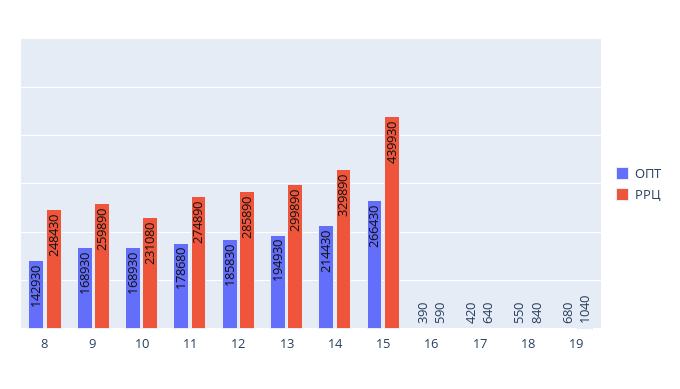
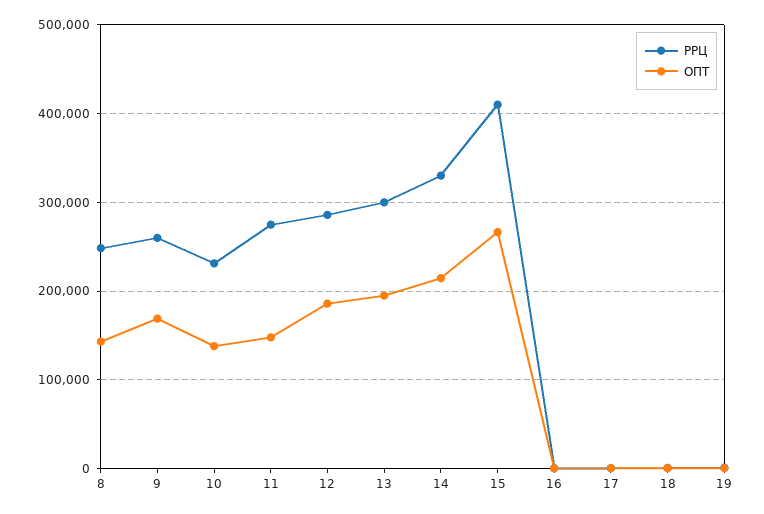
  {
    "ОПТ": {
      "8": 142930,
      "9": 168930,
-     "10": 168930,
+     "10": 140000,
-     "11": 178680,
+     "11": 150000,
      "12": 185830,
      "13": 194930,
      "14": 214430,
      "15": 266430,
      "16": 390,
      "17": 420,
      "18": 550,
      "19": 680
    },
    "РРЦ": {
      "8": 248430,
      "9": 259890,
      "10": 231080,
      "11": 274890,
      "12": 285890,
      "13": 299890,
      "14": 329890,
-     "15": 439930,
+     "15": 410000,
      "16": 590,
      "17": 640,
      "18": 840,
      "19": 1040
    }
  }

